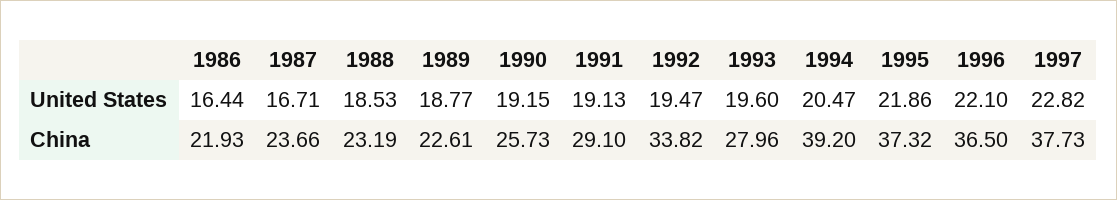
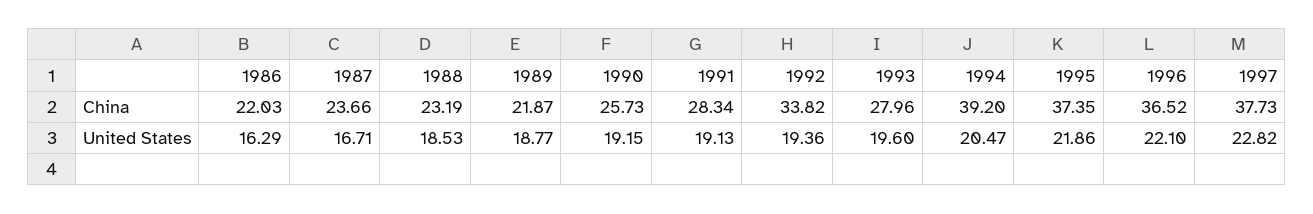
  {
    "1986": {
-     "United States": 16.44,
+     "United States": 16.29,
-     "China": 21.93
+     "China": 22.03
    },
    "1987": {
      "United States": 16.71,
      "China": 23.66
    },
    "1988": {
      "United States": 18.53,
      "China": 23.19
    },
    "1989": {
      "United States": 18.77,
-     "China": 22.61
+     "China": 21.87
    },
    "1990": {
      "United States": 19.15,
      "China": 25.73
    },
    "1991": {
      "United States": 19.13,
-     "China": 29.1
+     "China": 28.34
    },
    "1992": {
-     "United States": 19.47,
+     "United States": 19.36,
      "China": 33.82
    },
    "1993": {
      "United States": 19.6,
      "China": 27.96
    },
    "1994": {
      "United States": 20.47,
      "China": 39.2
    },
    "1995": {
      "United States": 21.86,
-     "China": 37.32
+     "China": 37.35
    },
    "1996": {
      "United States": 22.1,
-     "China": 36.5
+     "China": 36.52
    },
    "1997": {
      "United States": 22.82,
      "China": 37.73
    }
  }

